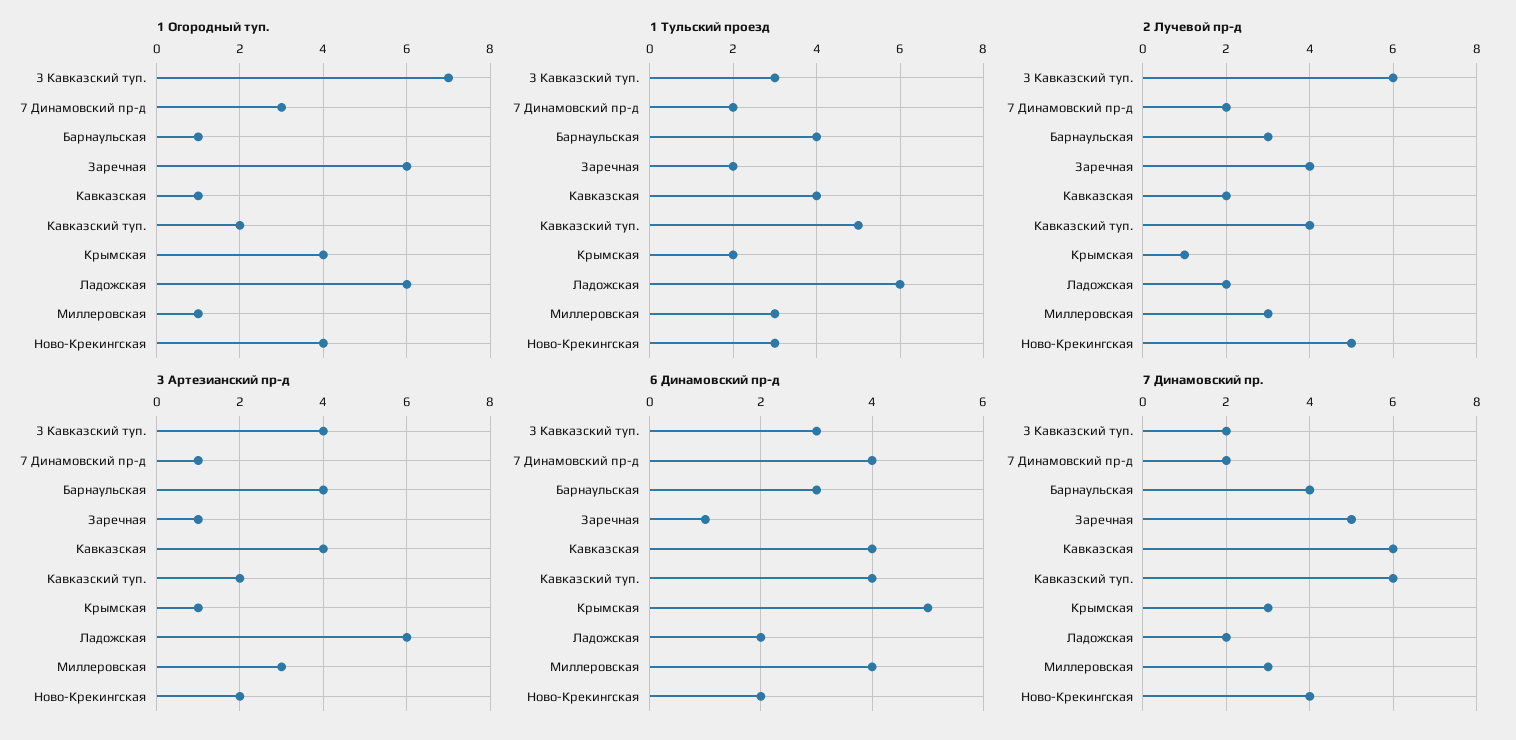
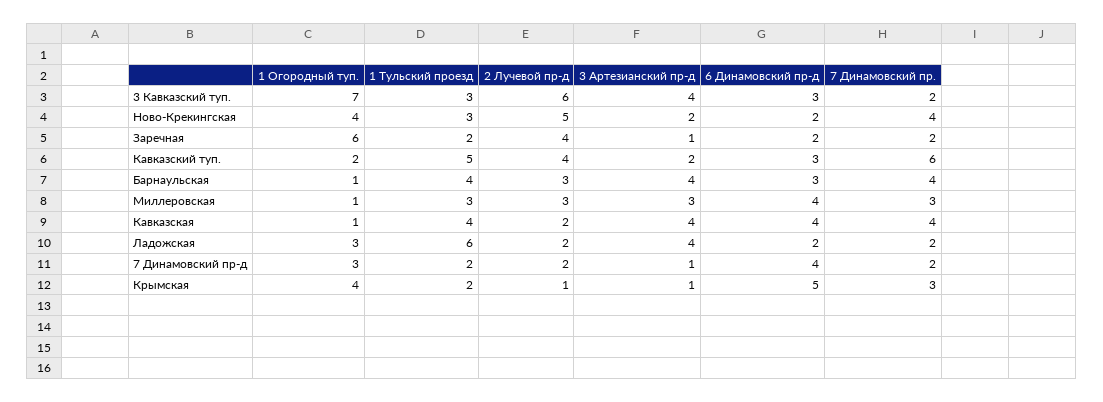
  {
    "1 Огородный туп.": {
      "3 Кавказский туп.": 7,
      "7 Динамовский пр-д": 3,
      "Барнаульская": 1,
      "Заречная": 6,
      "Кавказская": 1,
      "Кавказский туп.": 2,
      "Крымская": 4,
-     "Ладожская": 6,
+     "Ладожская": 3,
      "Миллеровская": 1,
      "Ново-Крекингская": 4
    },
    "1 Тульский проезд": {
      "3 Кавказский туп.": 3,
      "7 Динамовский пр-д": 2,
      "Барнаульская": 4,
      "Заречная": 2,
      "Кавказская": 4,
      "Кавказский туп.": 5,
      "Крымская": 2,
      "Ладожская": 6,
      "Миллеровская": 3,
      "Ново-Крекингская": 3
    },
    "2 Лучевой пр-д": {
      "3 Кавказский туп.": 6,
      "7 Динамовский пр-д": 2,
      "Барнаульская": 3,
      "Заречная": 4,
      "Кавказская": 2,
      "Кавказский туп.": 4,
      "Крымская": 1,
      "Ладожская": 2,
      "Миллеровская": 3,
      "Ново-Крекингская": 5
    },
    "3 Артезианский пр-д": {
      "3 Кавказский туп.": 4,
      "7 Динамовский пр-д": 1,
      "Барнаульская": 4,
      "Заречная": 1,
      "Кавказская": 4,
      "Кавказский туп.": 2,
      "Крымская": 1,
-     "Ладожская": 6,
+     "Ладожская": 4,
      "Миллеровская": 3,
      "Ново-Крекингская": 2
    },
    "6 Динамовский пр-д": {
      "3 Кавказский туп.": 3,
      "7 Динамовский пр-д": 4,
      "Барнаульская": 3,
-     "Заречная": 1,
+     "Заречная": 2,
      "Кавказская": 4,
-     "Кавказский туп.": 4,
+     "Кавказский туп.": 3,
      "Крымская": 5,
      "Ладожская": 2,
      "Миллеровская": 4,
      "Ново-Крекингская": 2
    },
    "7 Динамовский пр.": {
      "3 Кавказский туп.": 2,
      "7 Динамовский пр-д": 2,
      "Барнаульская": 4,
-     "Заречная": 5,
+     "Заречная": 2,
-     "Кавказская": 6,
+     "Кавказская": 4,
      "Кавказский туп.": 6,
      "Крымская": 3,
      "Ладожская": 2,
      "Миллеровская": 3,
      "Ново-Крекингская": 4
    }
  }

